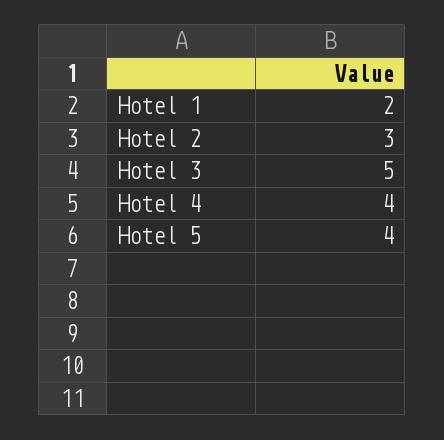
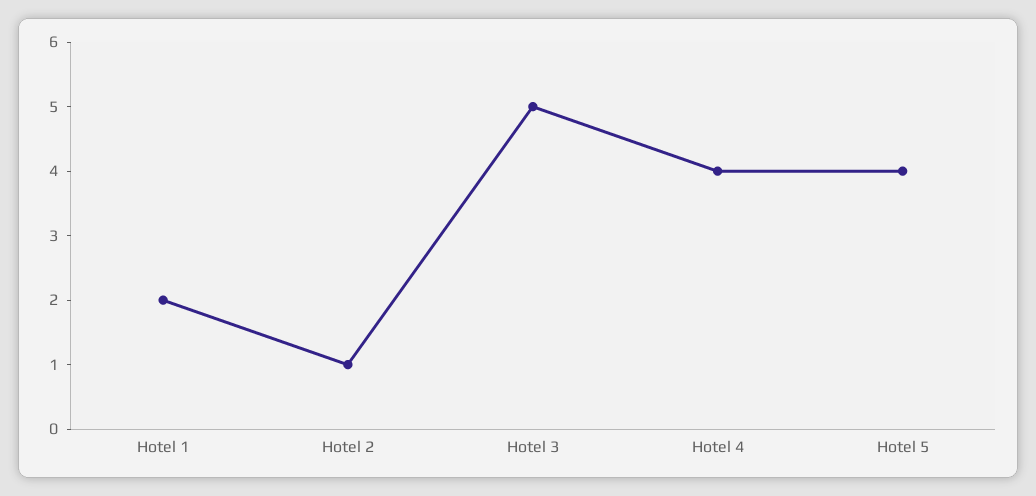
  {
    "Hotel 1": 2,
-   "Hotel 2": 3,
+   "Hotel 2": 1,
    "Hotel 3": 5,
    "Hotel 4": 4,
    "Hotel 5": 4
  }

